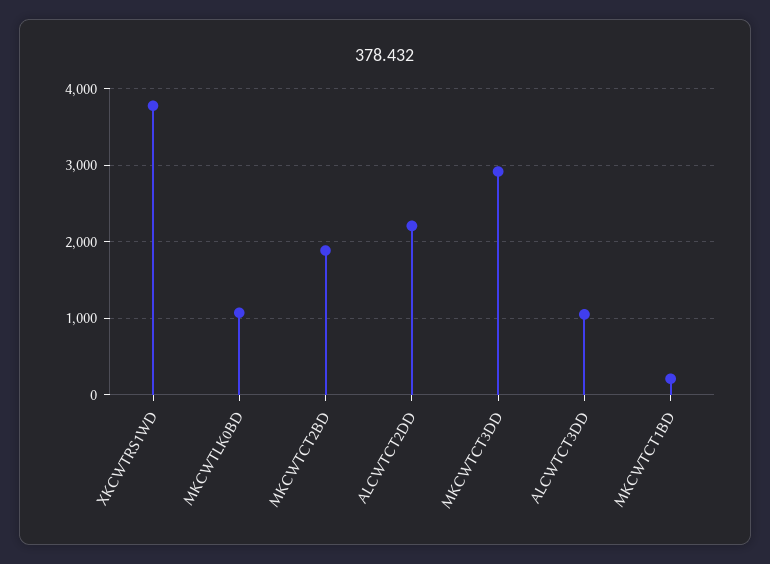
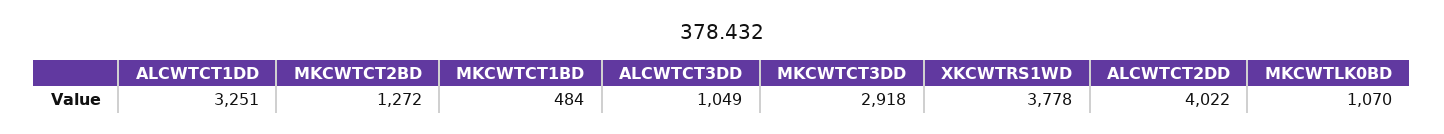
  {
    "XKCWTRS1WD": 3778,
    "MKCWTLK0BD": 1070,
-   "MKCWTCT2BD": 1900,
+   "MKCWTCT2BD": 1272,
-   "ALCWTCT2DD": 2200,
+   "ALCWTCT2DD": 4022,
    "MKCWTCT3DD": 2918,
    "ALCWTCT3DD": 1049,
-   "MKCWTCT1BD": 200
+   "MKCWTCT1BD": 484,
+   "ALCWTCT1DD": 3251
  }

